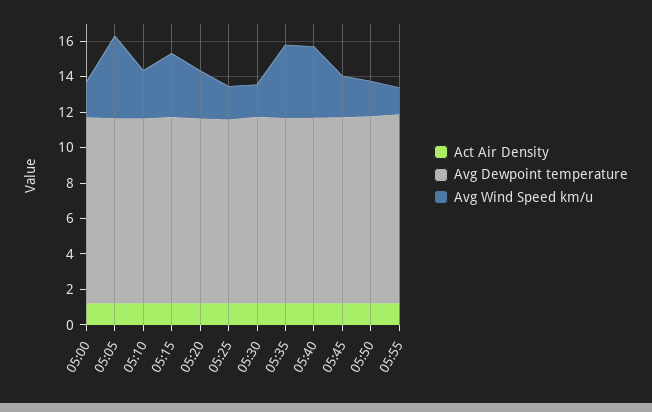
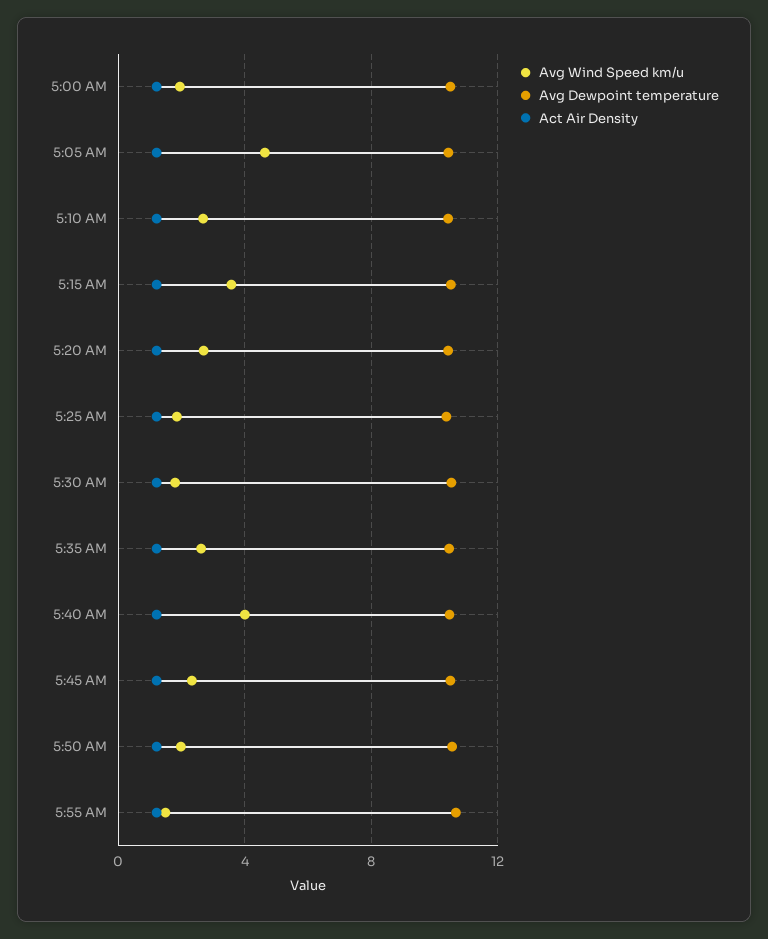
  {
    "Act Air Density": {
      "05:00": 1,
      "05:05": 1,
      "05:10": 1,
      "05:15": 1,
      "05:20": 1,
      "05:25": 1,
      "05:30": 1,
      "05:35": 1,
      "05:40": 1,
      "05:45": 1,
      "05:50": 1,
      "05:55": 1
    },
    "Avg Dewpoint temperature": {
      "05:00": 10.5,
      "05:05": 10.5,
      "05:10": 10.5,
      "05:15": 10.5,
      "05:20": 10.5,
      "05:25": 10.5,
      "05:30": 10.5,
      "05:35": 10.5,
      "05:40": 10.5,
      "05:45": 10.5,
      "05:50": 10.5,
      "05:55": 10.5
    },
    "Avg Wind Speed km/u": {
      "05:00": 2,
      "05:05": 4.5,
      "05:10": 2.5,
      "05:15": 3.5,
      "05:20": 2.5,
      "05:25": 2,
      "05:30": 2,
-     "05:35": 4,
+     "05:35": 2.5,
      "05:40": 4,
      "05:45": 2.5,
      "05:50": 2,
      "05:55": 1.5
    }
  }

